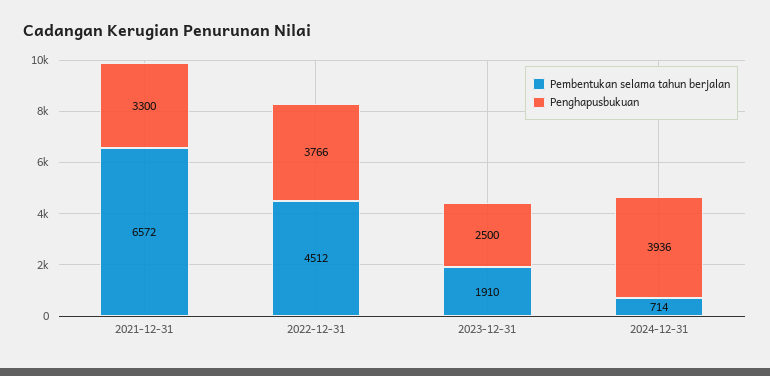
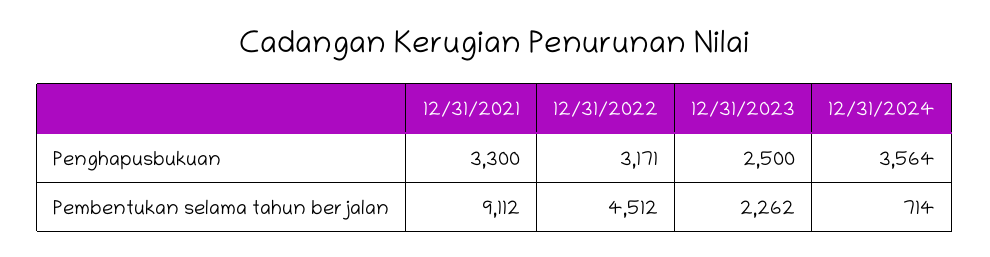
  {
    "Pembentukan selama tahun berjalan": {
-     "2021-12-31": 6572,
+     "2021-12-31": 9112,
      "2022-12-31": 4512,
-     "2023-12-31": 1910,
+     "2023-12-31": 2262,
      "2024-12-31": 714
    },
    "Penghapusbukuan": {
      "2021-12-31": 3300,
-     "2022-12-31": 3766,
+     "2022-12-31": 3171,
      "2023-12-31": 2500,
-     "2024-12-31": 3936
+     "2024-12-31": 3564
    }
  }

